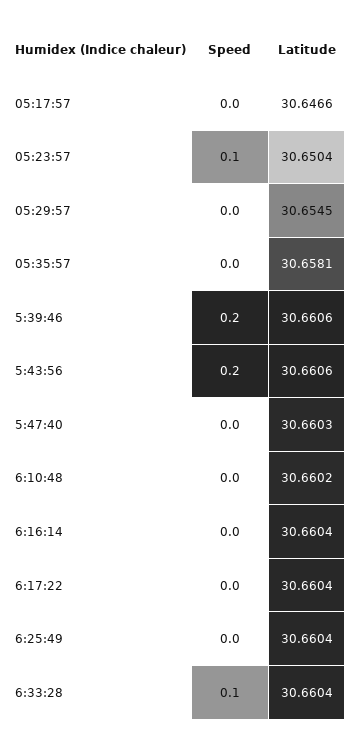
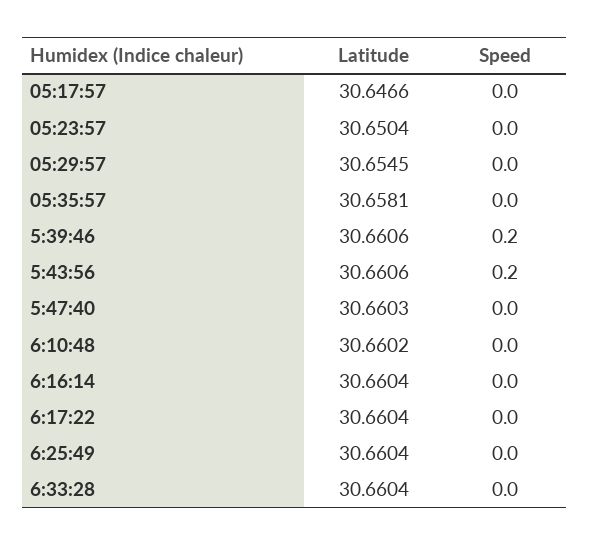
  {
    "Speed": {
      "05:17:57": 0,
-     "05:23:57": 0.1,
+     "05:23:57": 0,
      "05:29:57": 0,
      "05:35:57": 0,
      "5:39:46": 0.2,
      "5:43:56": 0.2,
      "5:47:40": 0,
      "6:10:48": 0,
      "6:16:14": 0,
      "6:17:22": 0,
      "6:25:49": 0,
-     "6:33:28": 0.1
+     "6:33:28": 0
    },
    "Latitude": {
      "05:17:57": 30.6466,
      "05:23:57": 30.6504,
      "05:29:57": 30.6545,
      "05:35:57": 30.6581,
      "5:39:46": 30.6606,
      "5:43:56": 30.6606,
      "5:47:40": 30.6603,
      "6:10:48": 30.6602,
      "6:16:14": 30.6604,
      "6:17:22": 30.6604,
      "6:25:49": 30.6604,
      "6:33:28": 30.6604
    }
  }

